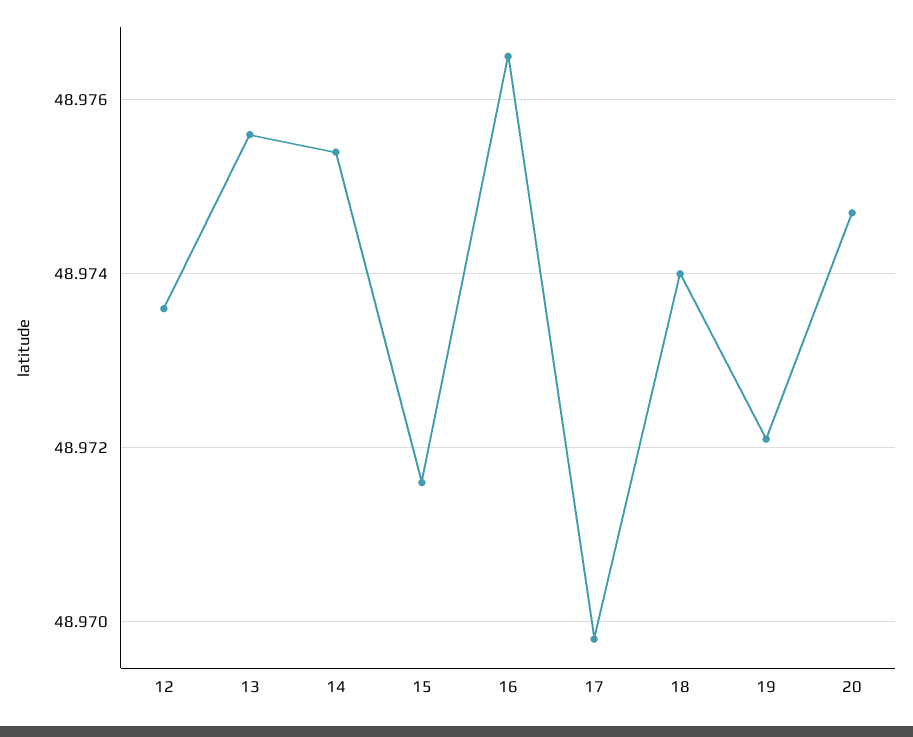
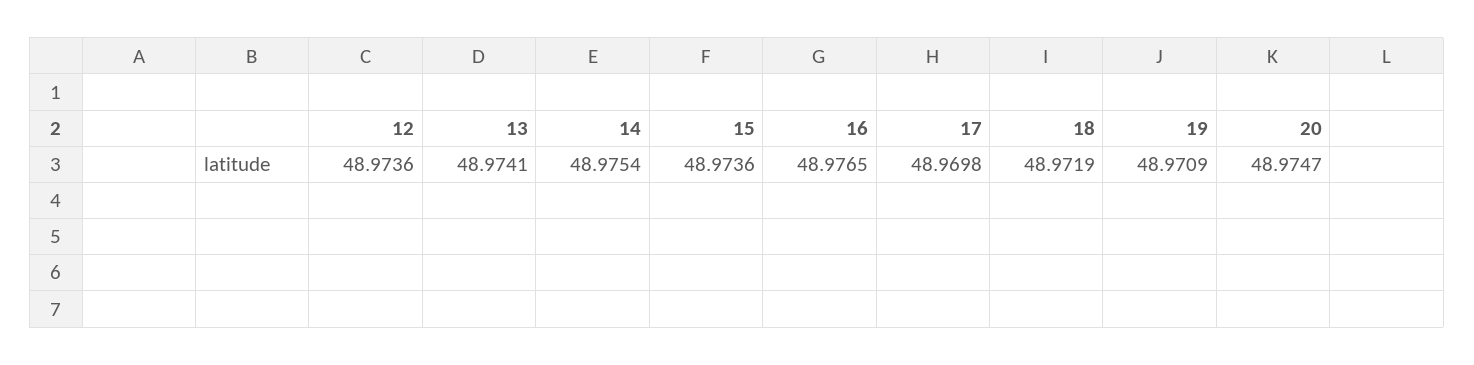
  {
    "12": 48.9736,
-   "13": 48.9755,
+   "13": 48.9741,
    "14": 48.9754,
-   "15": 48.9715,
+   "15": 48.9736,
    "16": 48.9765,
    "17": 48.9698,
-   "18": 48.974,
+   "18": 48.9719,
-   "19": 48.972,
+   "19": 48.9709,
    "20": 48.9747
  }

